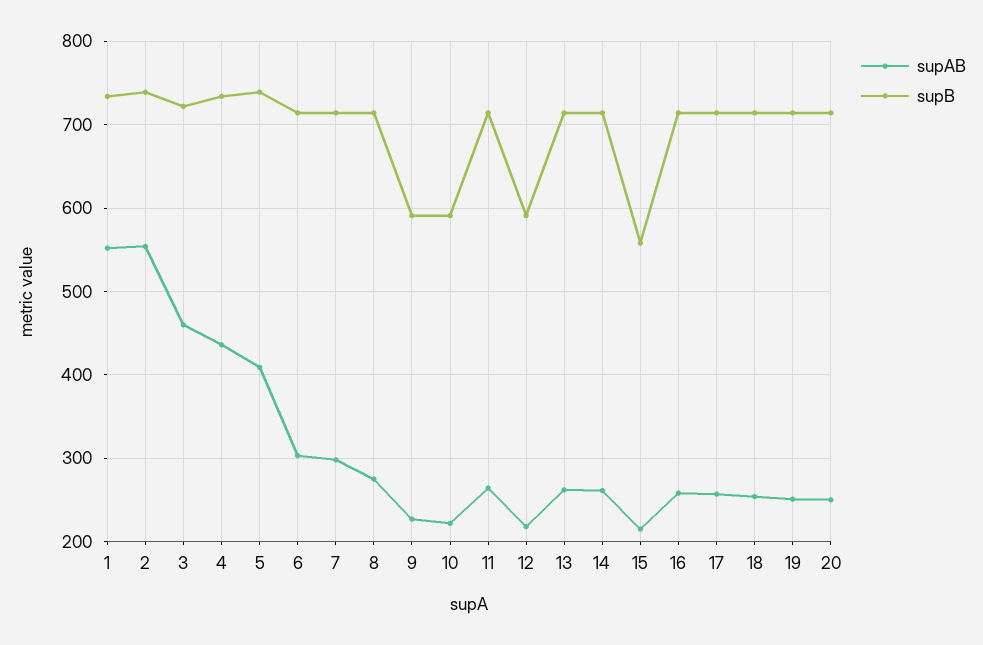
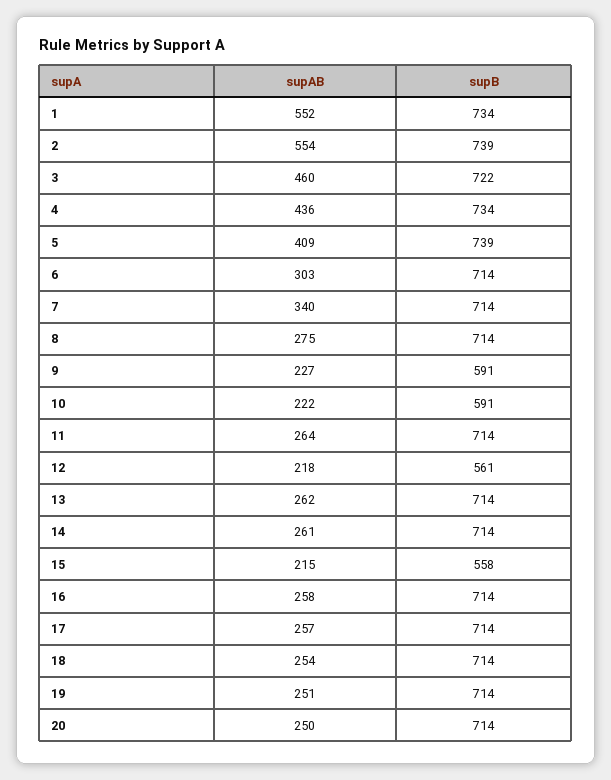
  {
    "supAB": {
      "1": 552,
      "2": 554,
      "3": 460,
      "4": 436,
      "5": 409,
      "6": 303,
-     "7": 300,
+     "7": 340,
      "8": 275,
      "9": 227,
      "10": 222,
      "11": 264,
      "12": 218,
      "13": 262,
      "14": 261,
      "15": 215,
      "16": 258,
      "17": 257,
      "18": 254,
      "19": 251,
      "20": 250
    },
    "supB": {
      "1": 734,
      "2": 739,
      "3": 722,
      "4": 734,
      "5": 739,
      "6": 714,
      "7": 714,
      "8": 714,
      "9": 591,
      "10": 591,
      "11": 714,
-     "12": 590,
+     "12": 561,
      "13": 714,
      "14": 714,
      "15": 558,
      "16": 714,
      "17": 714,
      "18": 714,
      "19": 714,
      "20": 714
    }
  }

